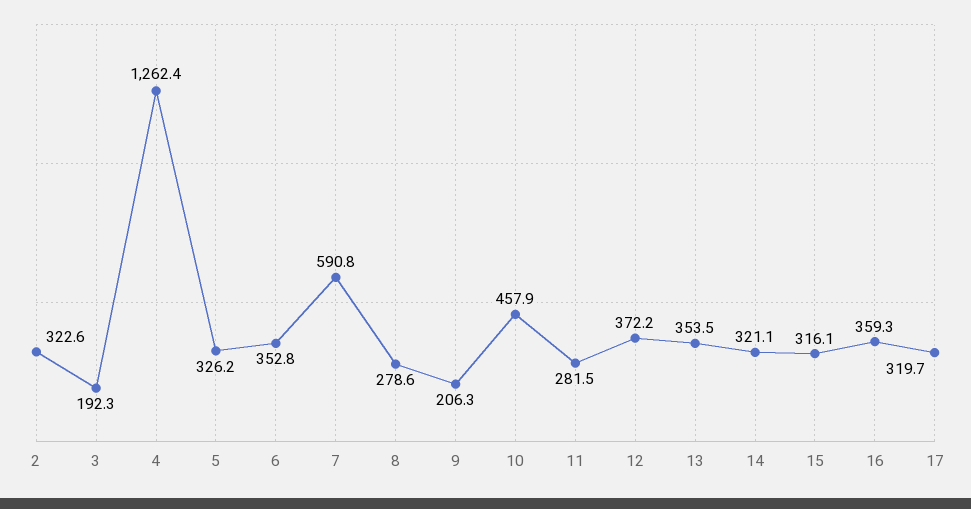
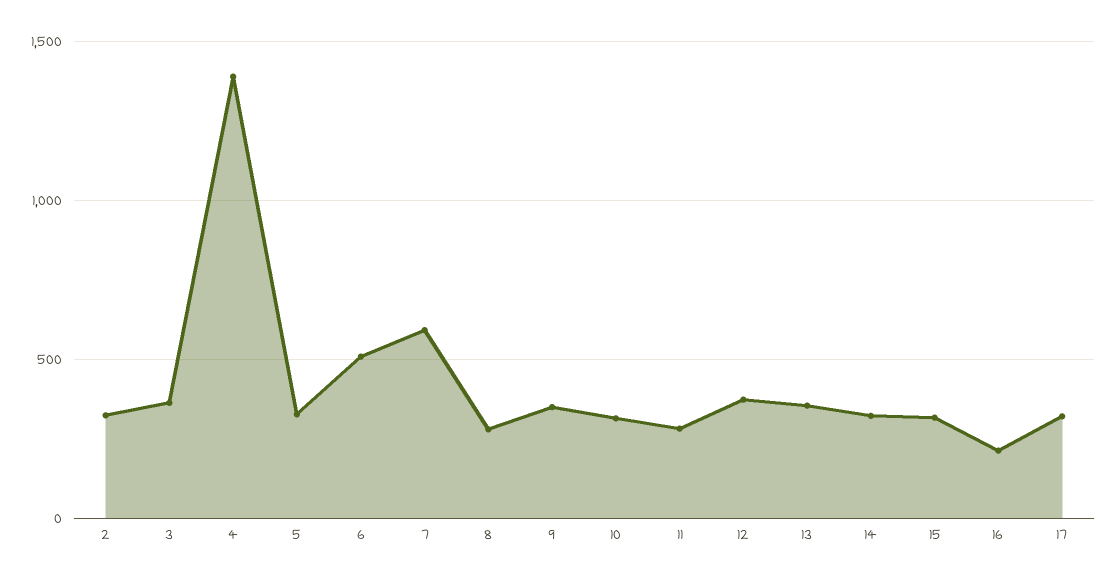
  {
    "2": 322.6,
-   "3": 192.3,
+   "3": 350,
-   "4": 1262.4,
+   "4": 1400,
    "5": 326.2,
-   "6": 352.8,
+   "6": 500,
    "7": 590.8,
    "8": 278.6,
-   "9": 206.3,
+   "9": 350,
-   "10": 457.9,
+   "10": 300,
    "11": 281.5,
    "12": 372.2,
    "13": 353.5,
    "14": 321.1,
    "15": 316.1,
-   "16": 359.3,
+   "16": 200,
    "17": 319.7
  }

